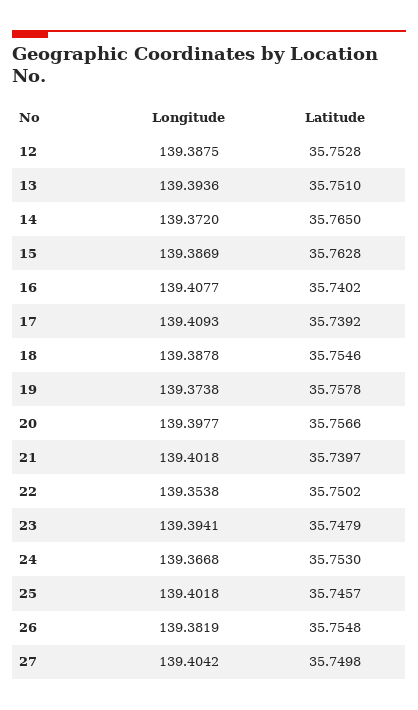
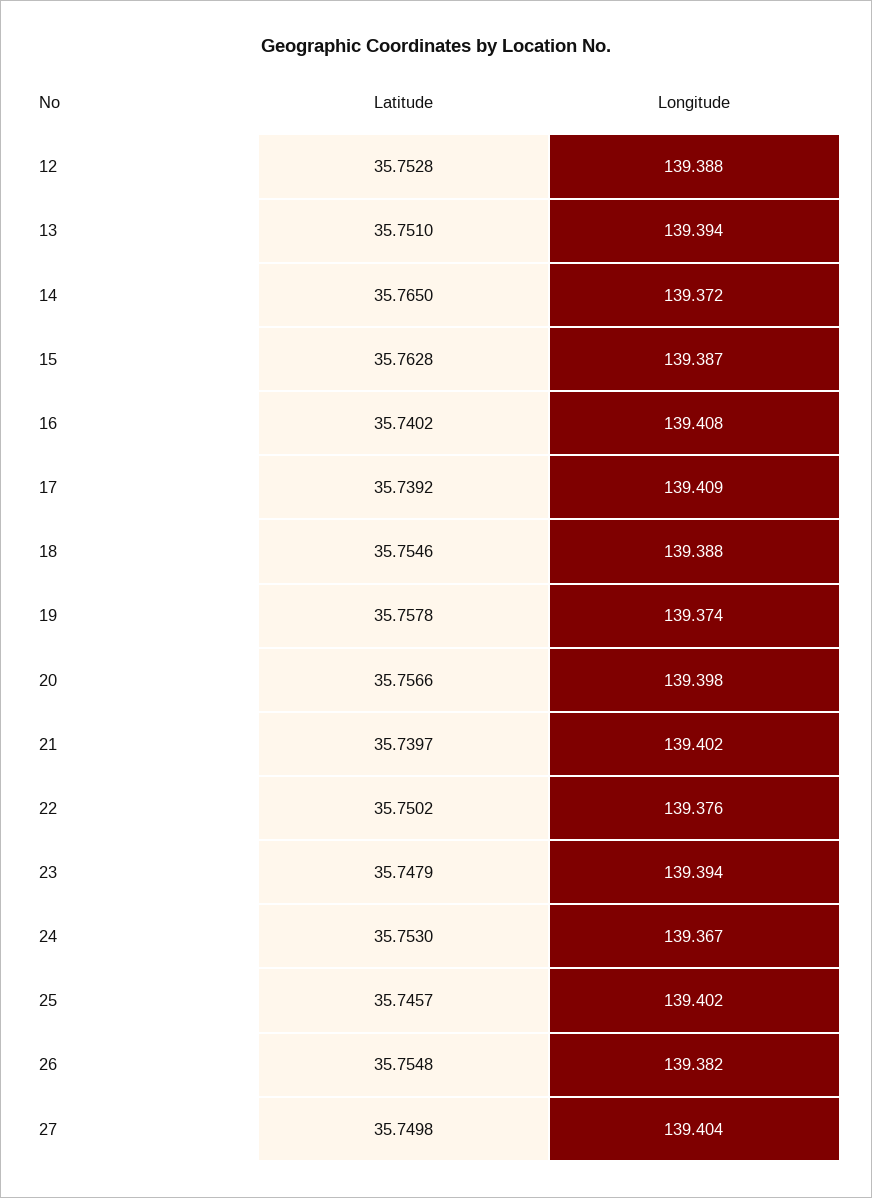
  {
    "Longitude": {
      "12": 139.3875,
      "13": 139.3936,
      "14": 139.372,
      "15": 139.3869,
      "16": 139.4077,
      "17": 139.4093,
      "18": 139.3878,
      "19": 139.3738,
      "20": 139.3977,
      "21": 139.4018,
-     "22": 139.3538,
+     "22": 139.376,
      "23": 139.3941,
      "24": 139.3668,
      "25": 139.4018,
      "26": 139.3819,
      "27": 139.4042
    },
    "Latitude": {
      "12": 35.7528,
      "13": 35.751,
      "14": 35.765,
      "15": 35.7628,
      "16": 35.7402,
      "17": 35.7392,
      "18": 35.7546,
      "19": 35.7578,
      "20": 35.7566,
      "21": 35.7397,
      "22": 35.7502,
      "23": 35.7479,
      "24": 35.753,
      "25": 35.7457,
      "26": 35.7548,
      "27": 35.7498
    }
  }

